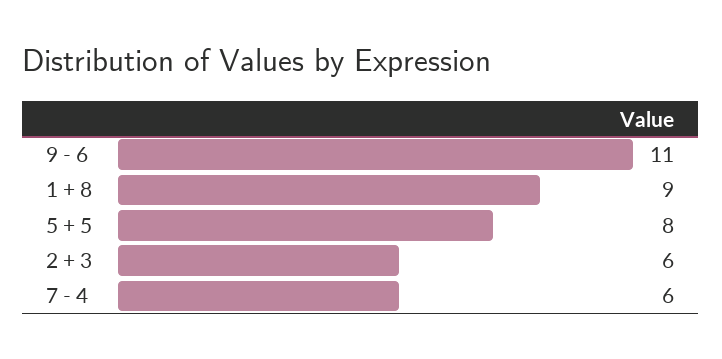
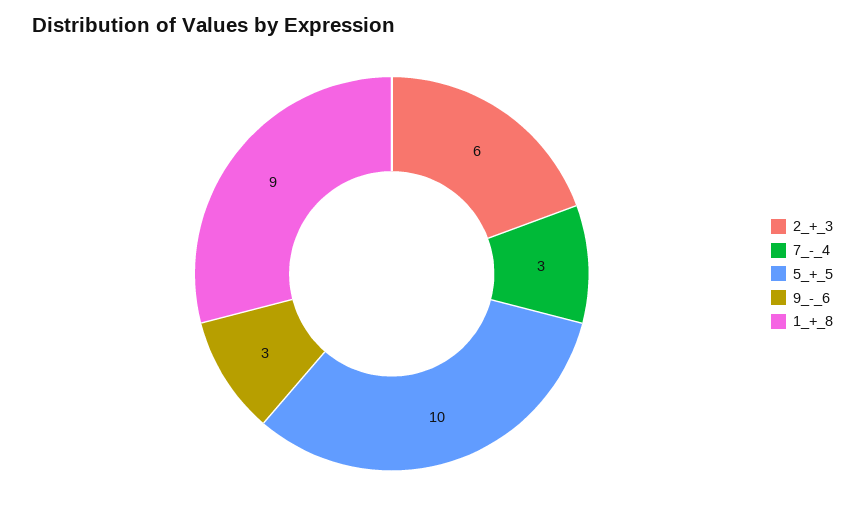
  {
-   "9 - 6": 11,
+   "9 - 6": 3,
    "1 + 8": 9,
-   "5 + 5": 8,
+   "5 + 5": 10,
    "2 + 3": 6,
-   "7 - 4": 6
+   "7 - 4": 3
  }

